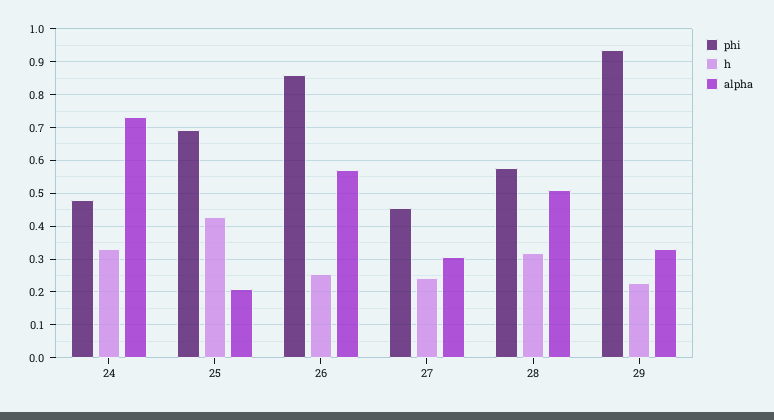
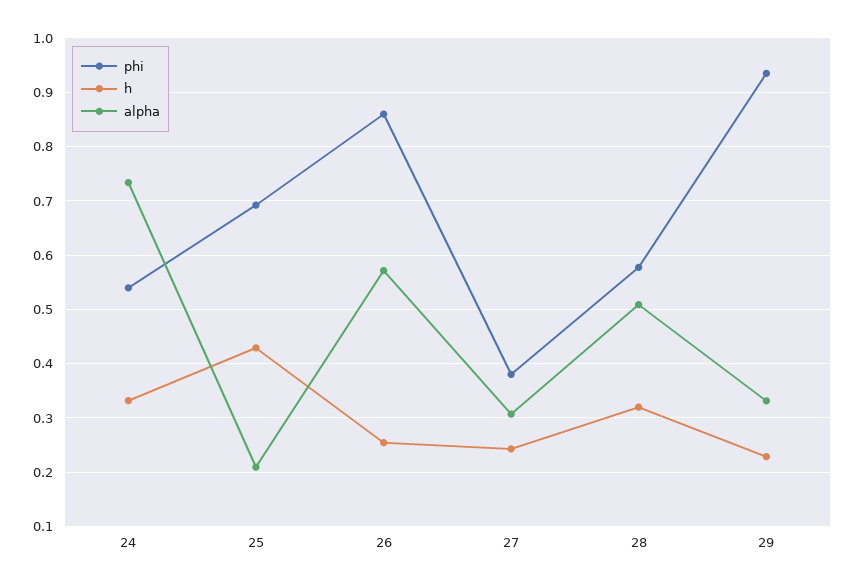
  {
    "phi": {
-     "24": 0.48,
+     "24": 0.54,
      "25": 0.7,
      "26": 0.86,
-     "27": 0.46,
+     "27": 0.38,
      "28": 0.58,
      "29": 0.94
    },
    "h": {
      "24": 0.34,
      "25": 0.42,
      "26": 0.26,
      "27": 0.24,
      "28": 0.32,
      "29": 0.22
    },
    "alpha": {
      "24": 0.74,
      "25": 0.2,
      "26": 0.58,
      "27": 0.3,
      "28": 0.5,
      "29": 0.34
    }
  }

